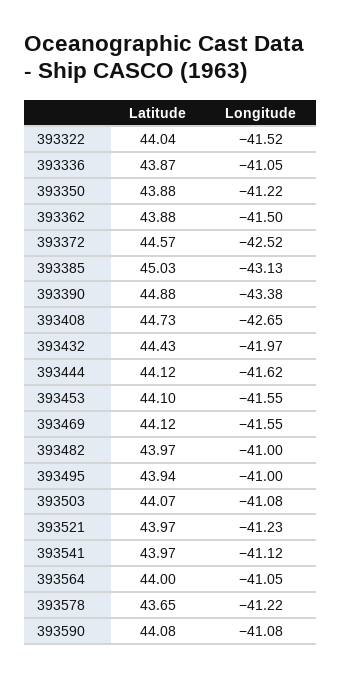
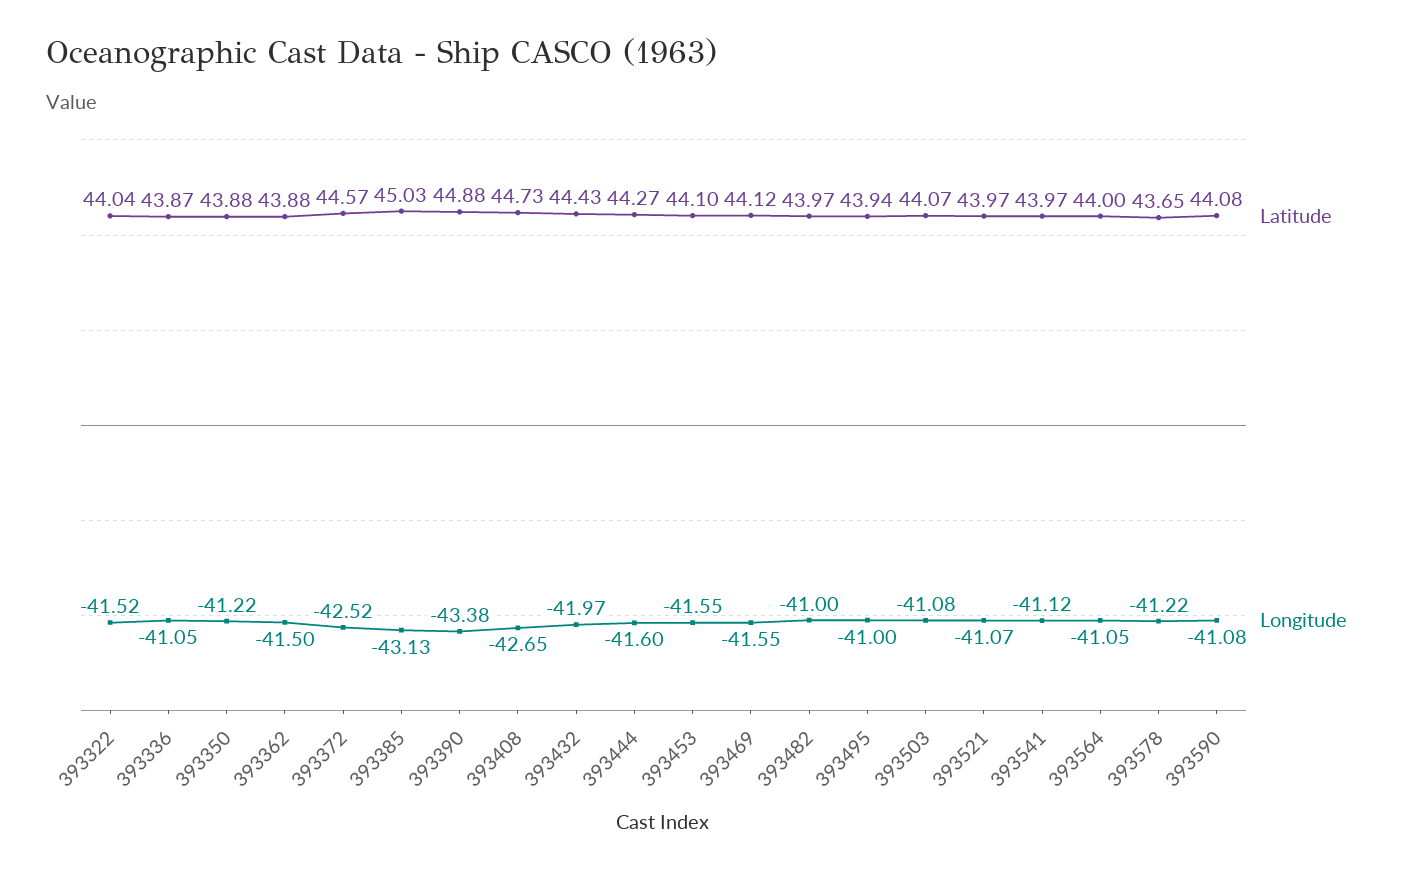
  {
    "Latitude": {
      "393322": 44.04,
      "393336": 43.87,
      "393350": 43.88,
      "393362": 43.88,
      "393372": 44.57,
      "393385": 45.03,
      "393390": 44.88,
      "393408": 44.73,
      "393432": 44.43,
-     "393444": 44.12,
+     "393444": 44.27,
      "393453": 44.1,
      "393469": 44.12,
      "393482": 43.97,
      "393495": 43.94,
      "393503": 44.07,
      "393521": 43.97,
      "393541": 43.97,
      "393564": 44,
      "393578": 43.65,
      "393590": 44.08
    },
    "Longitude": {
      "393322": -41.52,
      "393336": -41.05,
      "393350": -41.22,
      "393362": -41.5,
      "393372": -42.52,
      "393385": -43.13,
      "393390": -43.38,
      "393408": -42.65,
      "393432": -41.97,
-     "393444": -41.62,
+     "393444": -41.6,
      "393453": -41.55,
      "393469": -41.55,
      "393482": -41,
      "393495": -41,
      "393503": -41.08,
-     "393521": -41.23,
+     "393521": -41.07,
      "393541": -41.12,
      "393564": -41.05,
      "393578": -41.22,
      "393590": -41.08
    }
  }

